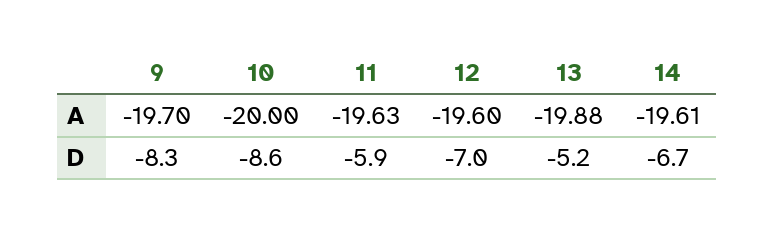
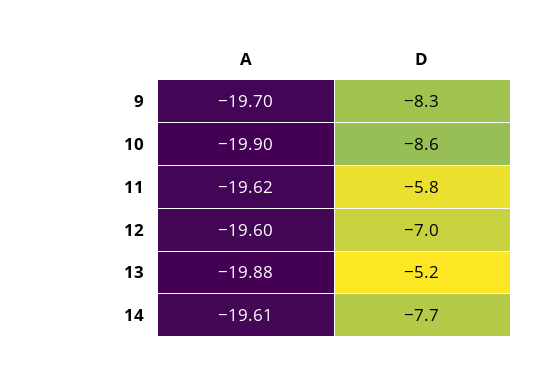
  {
    "9": {
      "A": -19.7,
      "D": -8.3
    },
    "10": {
-     "A": -20,
+     "A": -19.9,
      "D": -8.6
    },
    "11": {
-     "A": -19.63,
+     "A": -19.62,
-     "D": -5.9
+     "D": -5.8
    },
    "12": {
      "A": -19.6,
      "D": -7
    },
    "13": {
      "A": -19.88,
      "D": -5.2
    },
    "14": {
      "A": -19.61,
-     "D": -6.7
+     "D": -7.7
    }
  }

